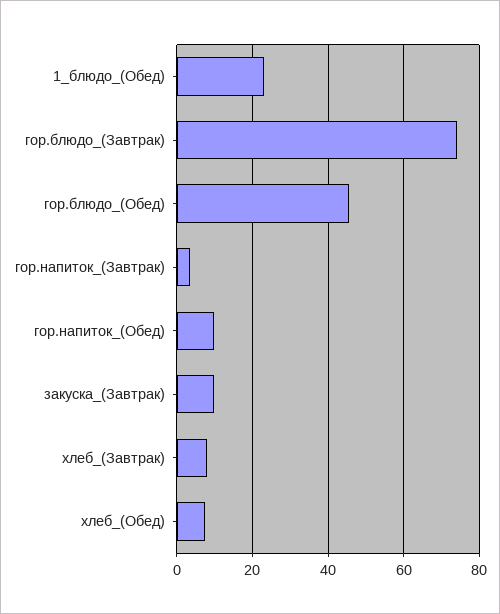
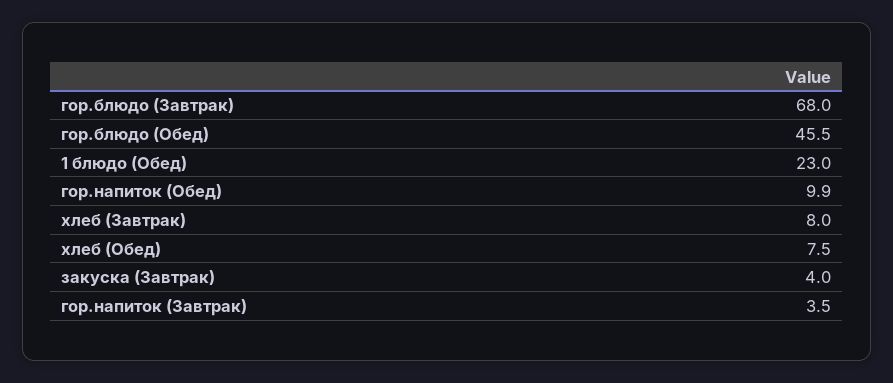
  {
    "1_блюдо_(Обед)": 23,
-   "гор.блюдо_(Завтрак)": 74,
+   "гор.блюдо_(Завтрак)": 68,
    "гор.блюдо_(Обед)": 45.5,
    "гор.напиток_(Завтрак)": 3.5,
    "гор.напиток_(Обед)": 9.9,
-   "закуска_(Завтрак)": 10,
+   "закуска_(Завтрак)": 4,
    "хлеб_(Завтрак)": 8,
    "хлеб_(Обед)": 7.5
  }

